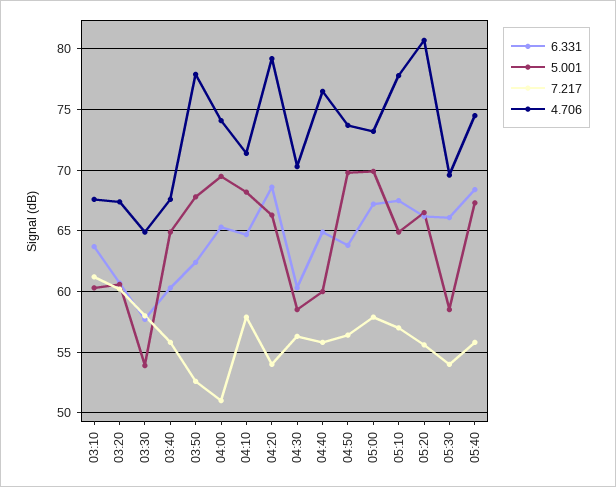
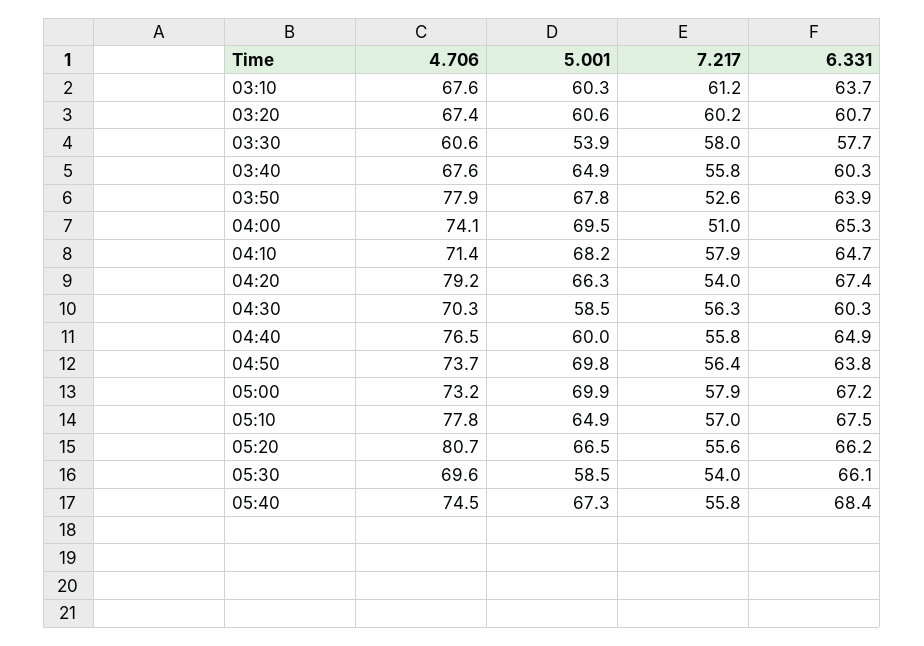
  {
    "6.331": {
      "03:10": 63.7,
      "03:20": 60.7,
      "03:30": 57.7,
      "03:40": 60.3,
-     "03:50": 62.5,
+     "03:50": 63.9,
      "04:00": 65.3,
      "04:10": 64.7,
-     "04:20": 68.5,
+     "04:20": 67.4,
      "04:30": 60.3,
      "04:40": 64.9,
      "04:50": 63.8,
      "05:00": 67.2,
      "05:10": 67.5,
      "05:20": 66.2,
      "05:30": 66.1,
      "05:40": 68.4
    },
    "5.001": {
      "03:10": 60.3,
      "03:20": 60.6,
      "03:30": 53.9,
      "03:40": 64.9,
      "03:50": 67.8,
      "04:00": 69.5,
      "04:10": 68.2,
      "04:20": 66.3,
      "04:30": 58.5,
      "04:40": 60,
      "04:50": 69.8,
      "05:00": 69.9,
      "05:10": 64.9,
      "05:20": 66.5,
      "05:30": 58.5,
      "05:40": 67.3
    },
    "7.217": {
      "03:10": 61.2,
      "03:20": 60.2,
      "03:30": 58,
      "03:40": 55.8,
      "03:50": 52.6,
      "04:00": 51,
      "04:10": 57.9,
      "04:20": 54,
      "04:30": 56.3,
      "04:40": 55.8,
      "04:50": 56.4,
      "05:00": 57.9,
      "05:10": 57,
      "05:20": 55.6,
      "05:30": 54,
      "05:40": 55.8
    },
    "4.706": {
      "03:10": 67.6,
      "03:20": 67.4,
-     "03:30": 65,
+     "03:30": 60.6,
      "03:40": 67.6,
      "03:50": 77.9,
      "04:00": 74.1,
      "04:10": 71.4,
      "04:20": 79.2,
      "04:30": 70.3,
      "04:40": 76.5,
      "04:50": 73.7,
      "05:00": 73.2,
      "05:10": 77.8,
      "05:20": 80.7,
      "05:30": 69.6,
      "05:40": 74.5
    }
  }

